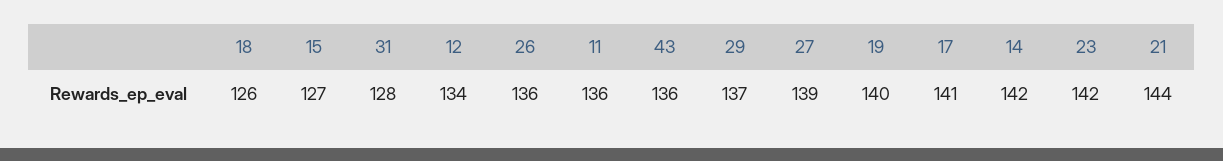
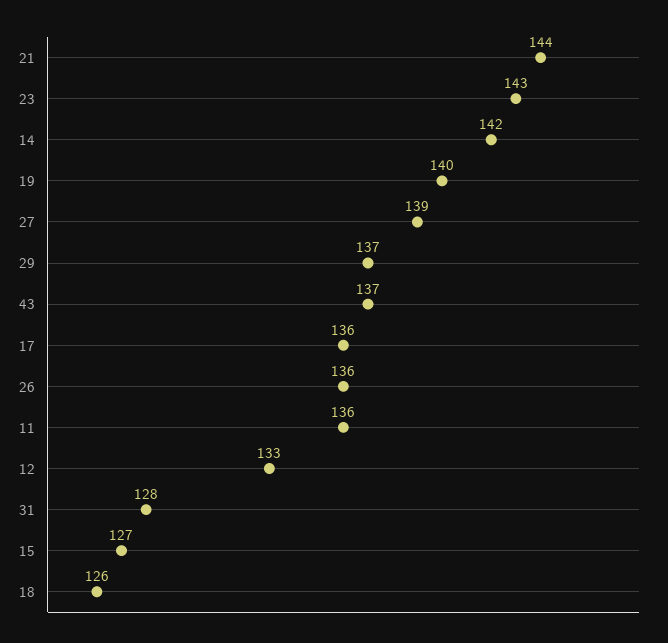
  {
    "18": 126,
    "15": 127,
    "31": 128,
-   "12": 134,
+   "12": 133,
    "26": 136,
    "11": 136,
-   "43": 136,
+   "43": 137,
    "29": 137,
    "27": 139,
    "19": 140,
-   "17": 141,
+   "17": 136,
    "14": 142,
-   "23": 142,
+   "23": 143,
    "21": 144
  }

